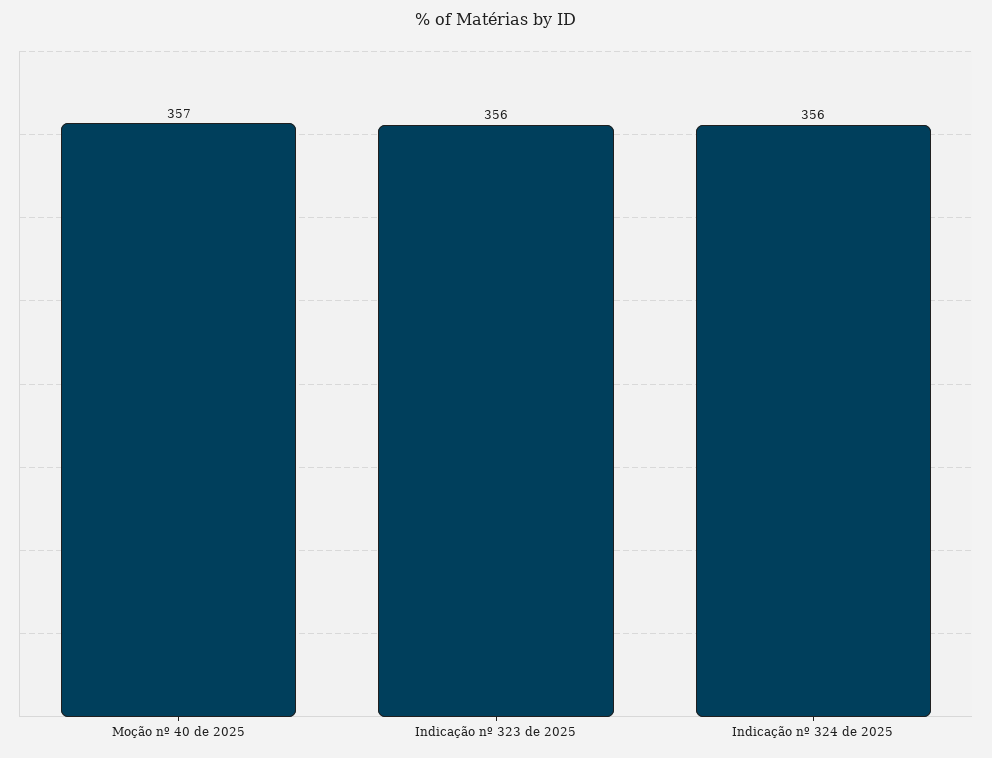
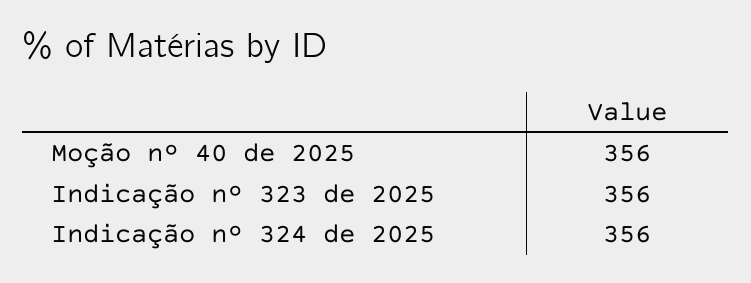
  {
-   "Moção nº 40 de 2025": 357,
+   "Moção nº 40 de 2025": 356,
    "Indicação nº 323 de 2025": 356,
    "Indicação nº 324 de 2025": 356
  }

